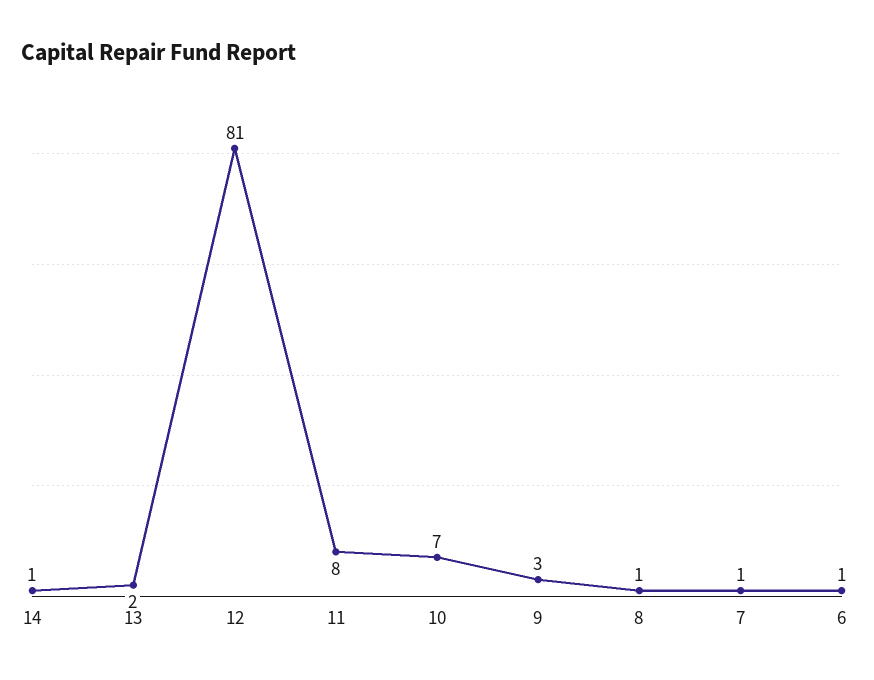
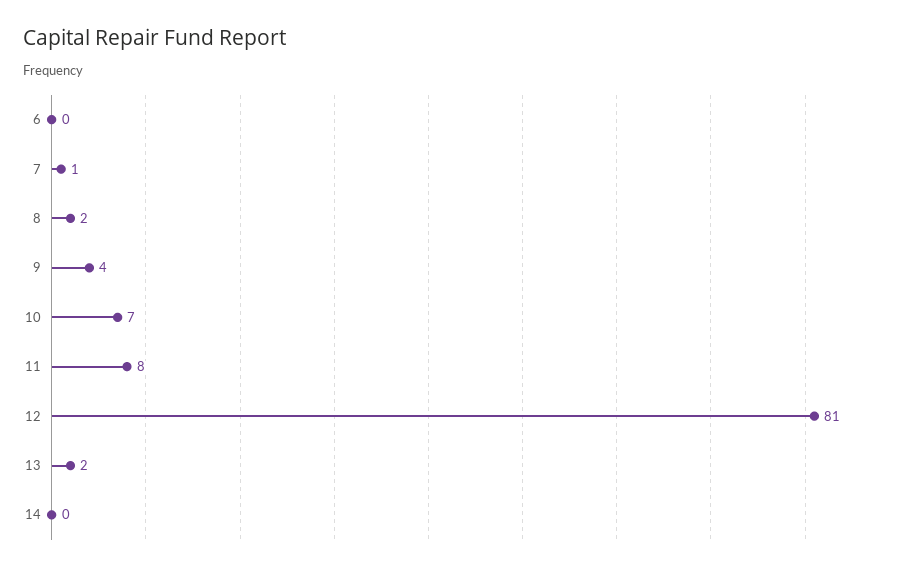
  {
-   "14": 1,
+   "14": 0,
    "13": 2,
    "12": 81,
    "11": 8,
    "10": 7,
-   "9": 3,
+   "9": 4,
-   "8": 1,
+   "8": 2,
    "7": 1,
-   "6": 1
+   "6": 0
  }

